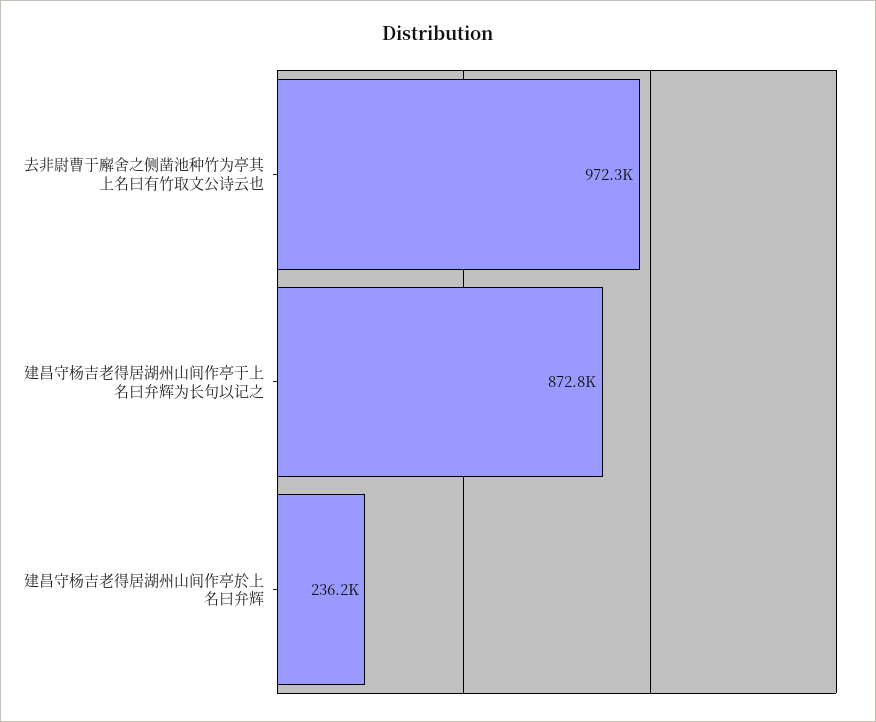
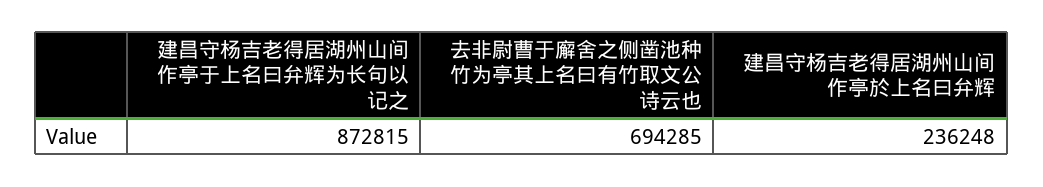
  {
-   "去非尉曹于廨舍之侧凿池种竹为亭其上名曰有竹取文公诗云也": 972300,
+   "去非尉曹于廨舍之侧凿池种竹为亭其上名曰有竹取文公诗云也": 694285,
    "建昌守杨吉老得居湖州山间作亭于上名曰弁辉为长句以记之": 872815,
    "建昌守杨吉老得居湖州山间作亭於上名曰弁辉": 236248
  }

